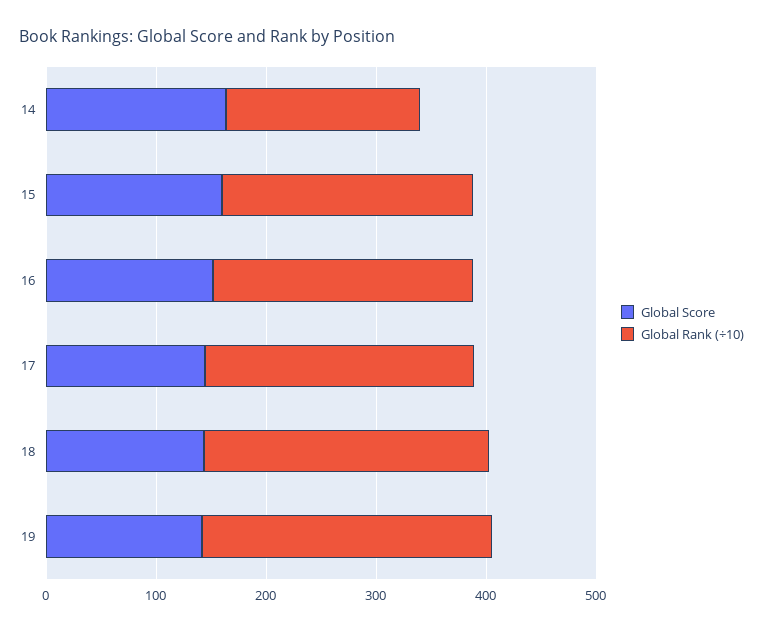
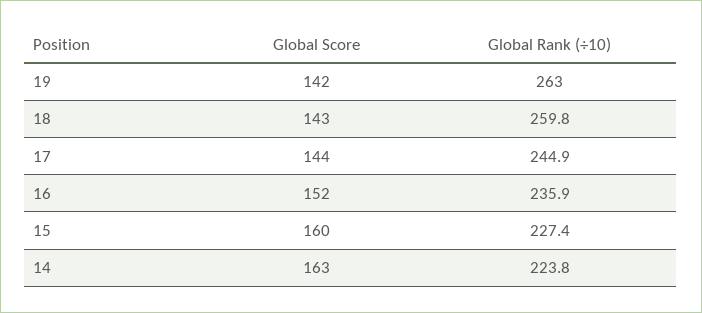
  {
    "Global Score": {
      "14": 163,
      "15": 160,
      "16": 152,
      "17": 144,
      "18": 143,
      "19": 142
    },
    "Global Rank (÷10)": {
-     "14": 180,
+     "14": 223.8,
      "15": 227.4,
      "16": 235.9,
      "17": 244.9,
      "18": 259.8,
      "19": 263
    }
  }

